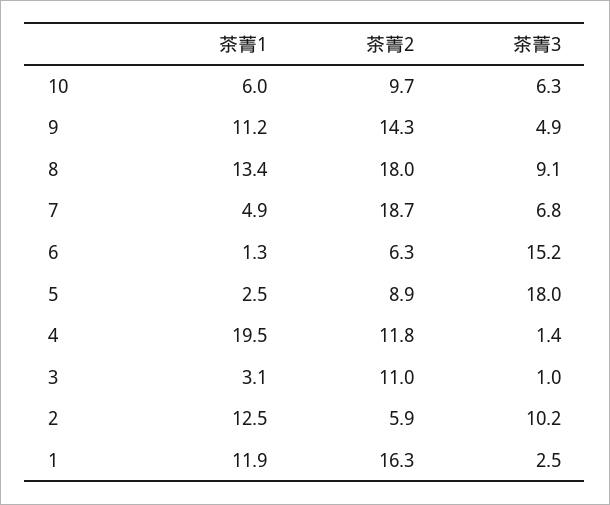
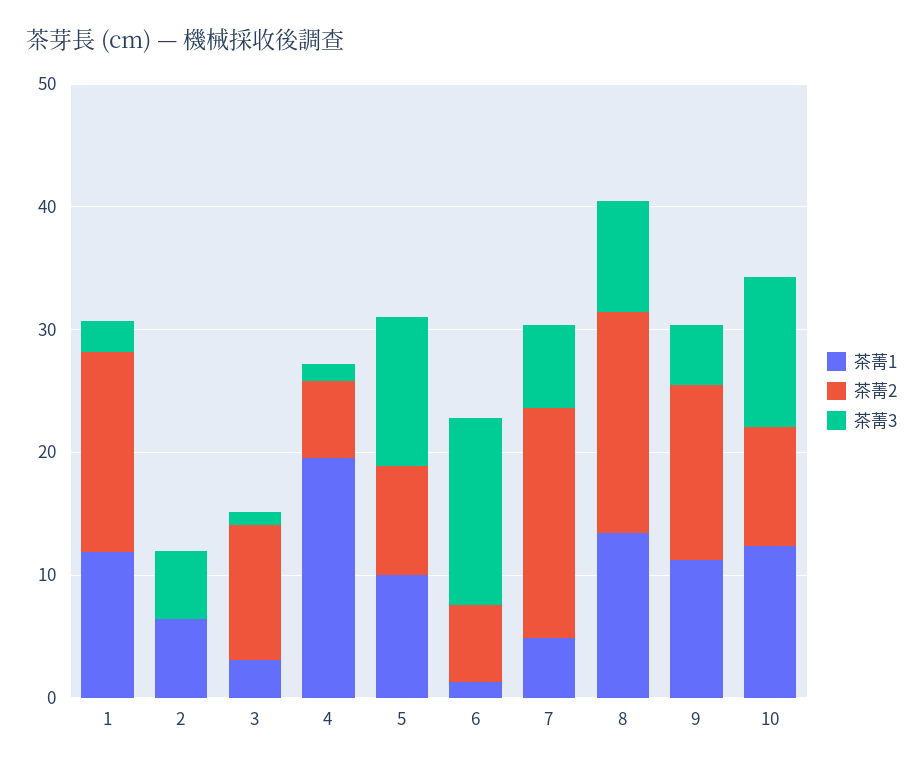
  {
    "茶菁1": {
-     "10": 6,
+     "10": 12,
      "9": 11.2,
      "8": 13.4,
      "7": 4.9,
      "6": 1.3,
-     "5": 2.5,
+     "5": 10,
      "4": 19.5,
      "3": 3.1,
-     "2": 12.5,
+     "2": 6,
      "1": 11.9
    },
    "茶菁2": {
      "10": 9.7,
      "9": 14.3,
      "8": 18,
      "7": 18.7,
      "6": 6.3,
      "5": 8.9,
-     "4": 11.8,
+     "4": 6,
      "3": 11,
-     "2": 5.9,
+     "2": 0,
      "1": 16.3
    },
    "茶菁3": {
-     "10": 6.3,
+     "10": 12,
      "9": 4.9,
      "8": 9.1,
      "7": 6.8,
      "6": 15.2,
-     "5": 18,
+     "5": 12,
      "4": 1.4,
      "3": 1,
-     "2": 10.2,
+     "2": 6,
      "1": 2.5
    }
  }

